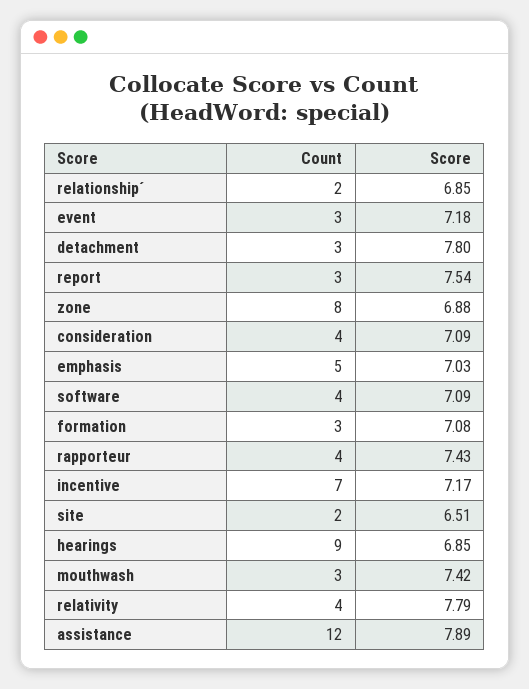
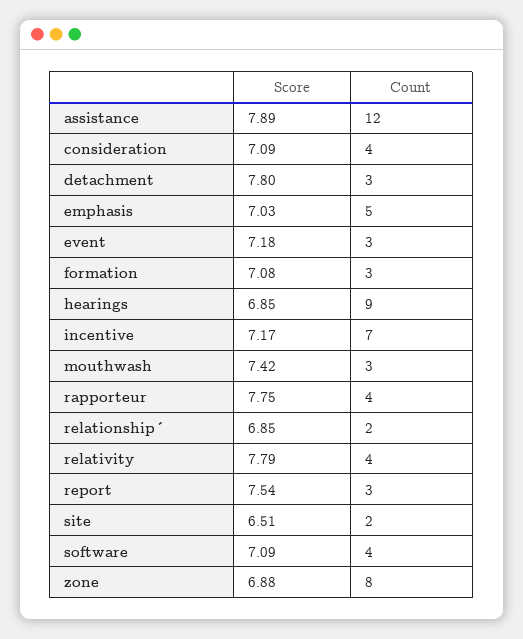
  {
    "Count": {
      "relationship´": 2,
      "event": 3,
      "detachment": 3,
      "report": 3,
      "zone": 8,
      "consideration": 4,
      "emphasis": 5,
      "software": 4,
      "formation": 3,
      "rapporteur": 4,
      "incentive": 7,
      "site": 2,
      "hearings": 9,
      "mouthwash": 3,
      "relativity": 4,
      "assistance": 12
    },
    "Score": {
      "relationship´": 6.85,
      "event": 7.18,
      "detachment": 7.8,
      "report": 7.54,
      "zone": 6.88,
      "consideration": 7.09,
      "emphasis": 7.03,
      "software": 7.09,
      "formation": 7.08,
-     "rapporteur": 7.43,
+     "rapporteur": 7.75,
      "incentive": 7.17,
      "site": 6.51,
      "hearings": 6.85,
      "mouthwash": 7.42,
      "relativity": 7.79,
      "assistance": 7.89
    }
  }

